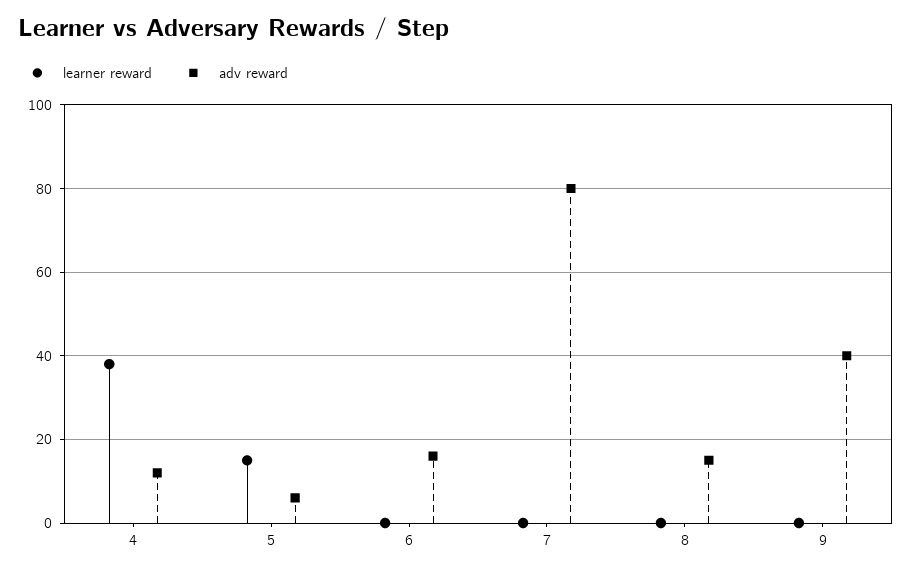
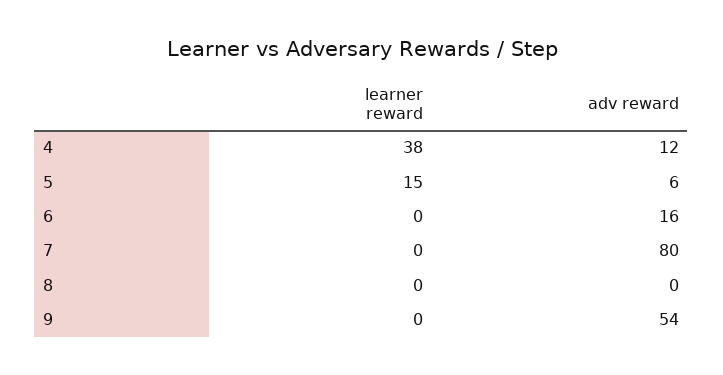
  {
    "learner reward": {
      "4": 38,
      "5": 15,
      "6": 0,
      "7": 0,
      "8": 0,
      "9": 0
    },
    "adv reward": {
      "4": 12,
      "5": 6,
      "6": 16,
      "7": 80,
-     "8": 15,
+     "8": 0,
-     "9": 40
+     "9": 54
    }
  }

